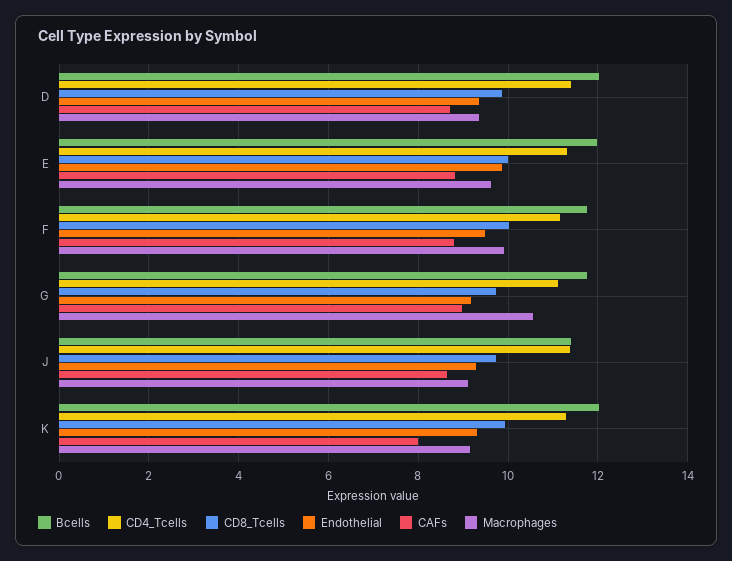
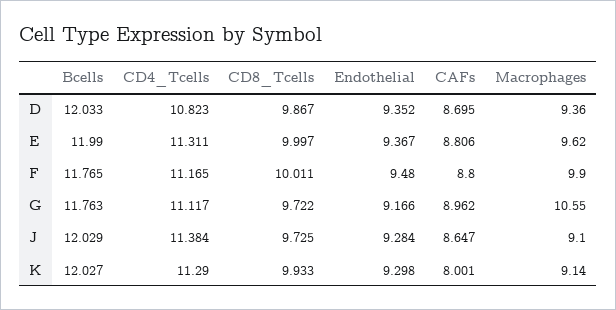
  {
    "Bcells": {
      "D": 12.033,
      "E": 11.99,
      "F": 11.765,
      "G": 11.763,
-     "J": 11.4,
+     "J": 12.029,
      "K": 12.027
    },
    "CD4_Tcells": {
-     "D": 11.4,
+     "D": 10.823,
      "E": 11.311,
      "F": 11.165,
      "G": 11.117,
      "J": 11.384,
      "K": 11.29
    },
    "CD8_Tcells": {
      "D": 9.867,
      "E": 9.997,
      "F": 10.011,
      "G": 9.722,
      "J": 9.725,
      "K": 9.933
    },
    "Endothelial": {
      "D": 9.352,
-     "E": 9.8,
+     "E": 9.367,
      "F": 9.48,
      "G": 9.166,
      "J": 9.284,
      "K": 9.298
    },
    "CAFs": {
      "D": 8.695,
      "E": 8.806,
      "F": 8.8,
      "G": 8.962,
      "J": 8.647,
      "K": 8.001
    },
    "Macrophages": {
      "D": 9.36,
      "E": 9.62,
      "F": 9.9,
      "G": 10.55,
      "J": 9.1,
      "K": 9.14
    }
  }

